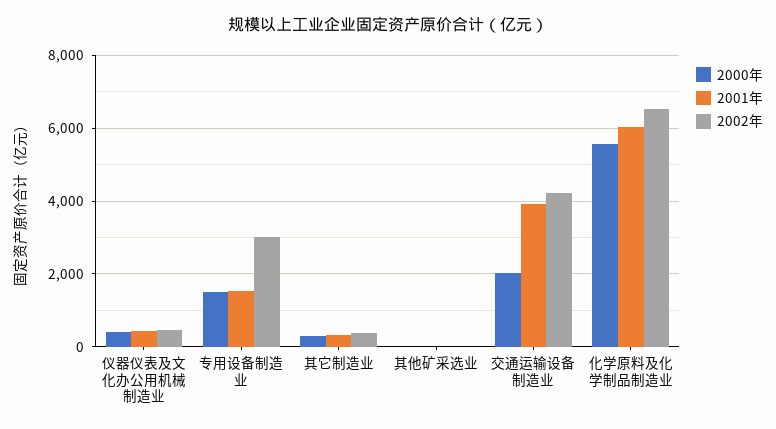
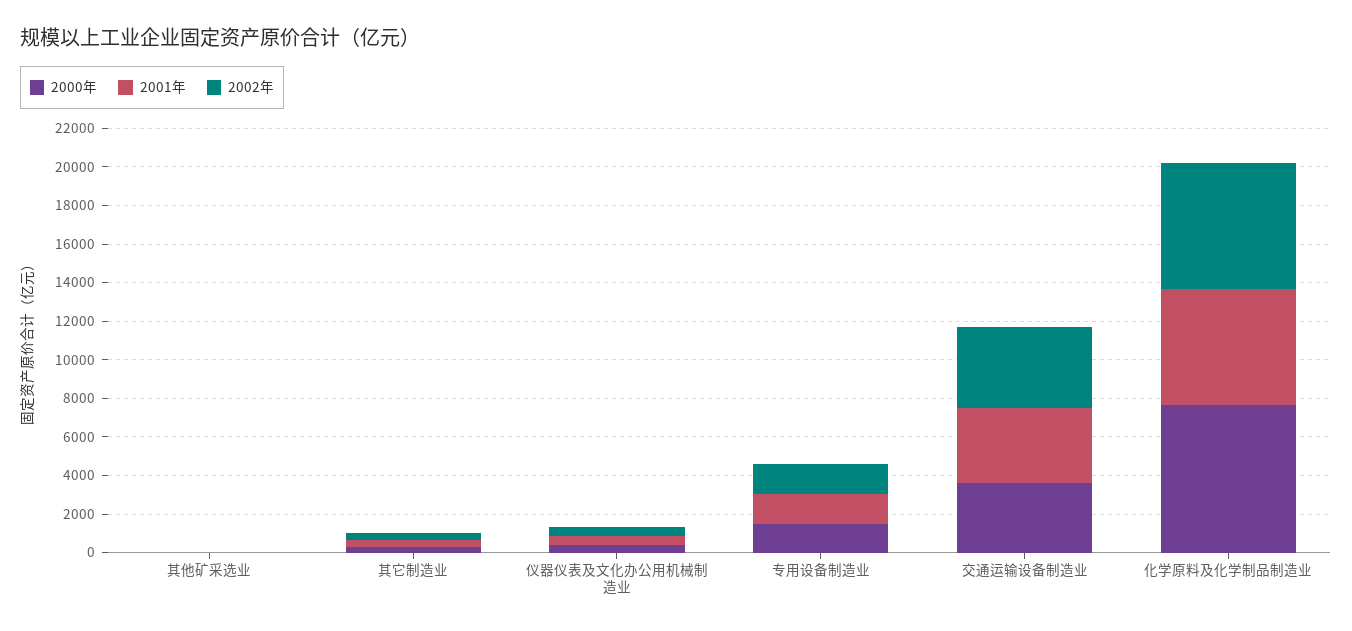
  {
    "2000年": {
      "仪器仪表及文化办公用机械制造业": 400,
      "专用设备制造业": 1400,
      "其它制造业": 400,
      "其他矿采选业": 0,
-     "交通运输设备制造业": 2000,
+     "交通运输设备制造业": 3500,
-     "化学原料及化学制品制造业": 5600
+     "化学原料及化学制品制造业": 7500
    },
    "2001年": {
      "仪器仪表及文化办公用机械制造业": 400,
      "专用设备制造业": 1600,
      "其它制造业": 400,
      "其他矿采选业": 0,
      "交通运输设备制造业": 4000,
      "化学原料及化学制品制造业": 6000
    },
    "2002年": {
      "仪器仪表及文化办公用机械制造业": 400,
-     "专用设备制造业": 3000,
+     "专用设备制造业": 1500,
      "其它制造业": 400,
      "其他矿采选业": 0,
      "交通运输设备制造业": 4200,
      "化学原料及化学制品制造业": 6600
    }
  }

